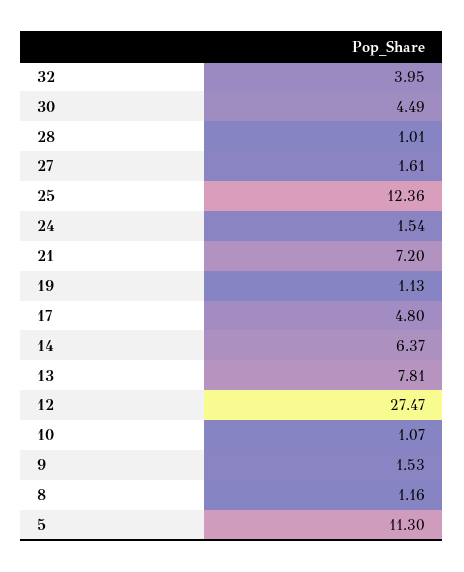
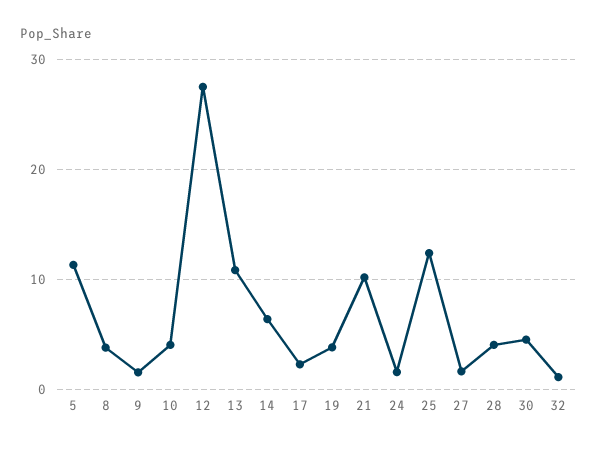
  {
-   "32": 3.95,
+   "32": 1,
    "30": 4.49,
-   "28": 1.01,
+   "28": 4,
    "27": 1.61,
    "25": 12.36,
    "24": 1.54,
-   "21": 7.2,
+   "21": 10,
-   "19": 1.13,
+   "19": 4,
-   "17": 4.8,
+   "17": 2,
    "14": 6.37,
-   "13": 7.81,
+   "13": 11,
    "12": 27.47,
-   "10": 1.07,
+   "10": 4,
    "9": 1.53,
-   "8": 1.16,
+   "8": 4,
    "5": 11.3
  }

